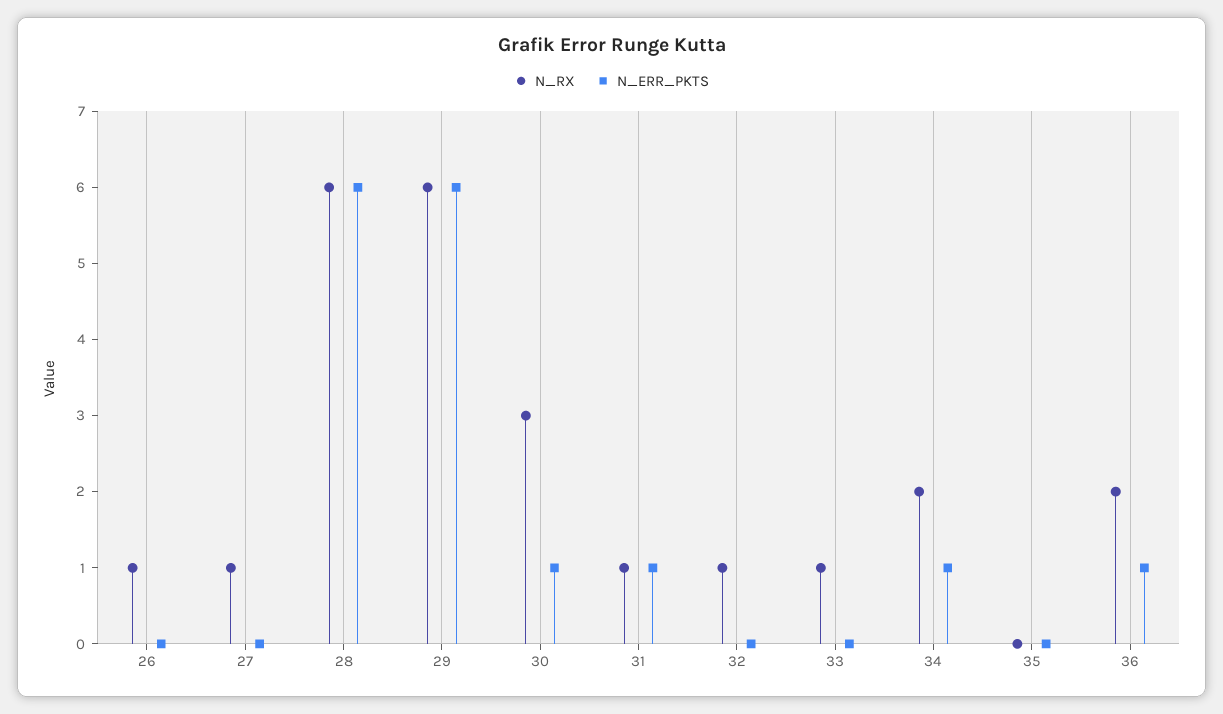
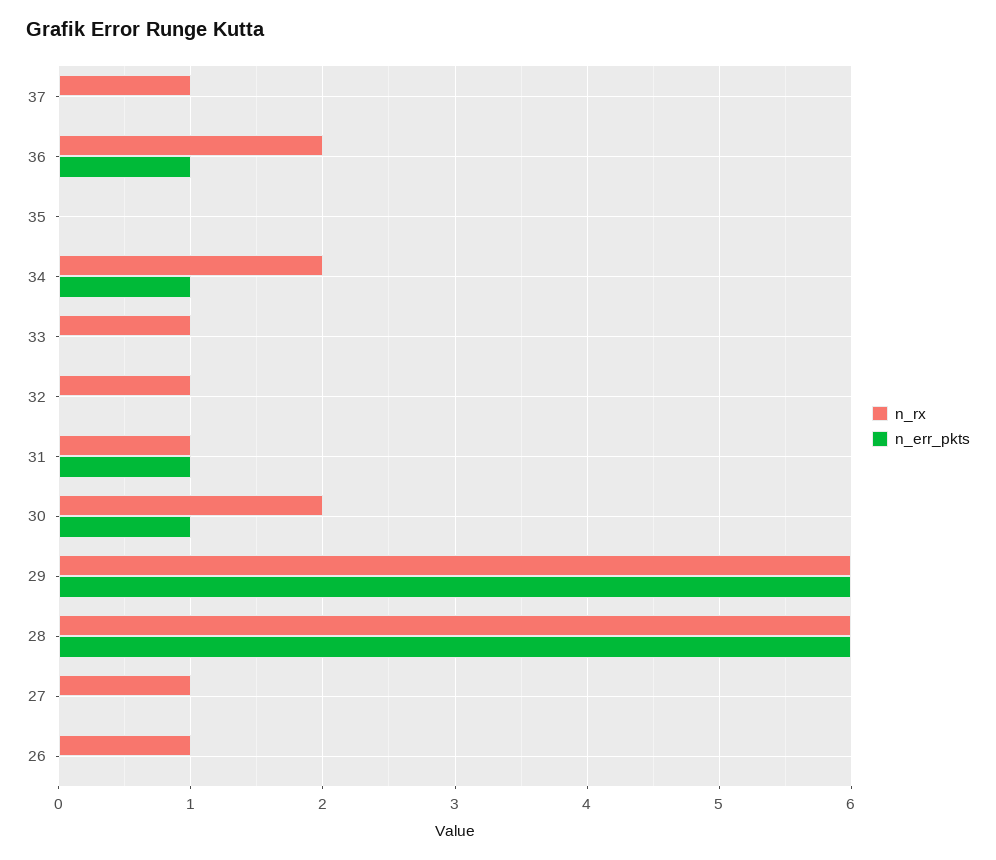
  {
    "N_RX": {
      "26": 1,
      "27": 1,
      "28": 6,
      "29": 6,
-     "30": 3,
+     "30": 2,
      "31": 1,
      "32": 1,
      "33": 1,
      "34": 2,
      "35": 0,
-     "36": 2
+     "36": 2,
+     "37": 1
    },
    "N_ERR_PKTS": {
      "26": 0,
      "27": 0,
      "28": 6,
      "29": 6,
      "30": 1,
      "31": 1,
      "32": 0,
      "33": 0,
      "34": 1,
      "35": 0,
-     "36": 1
+     "36": 1,
+     "37": 0
    }
  }

